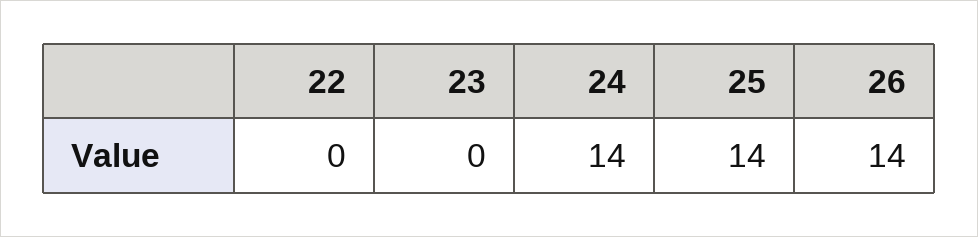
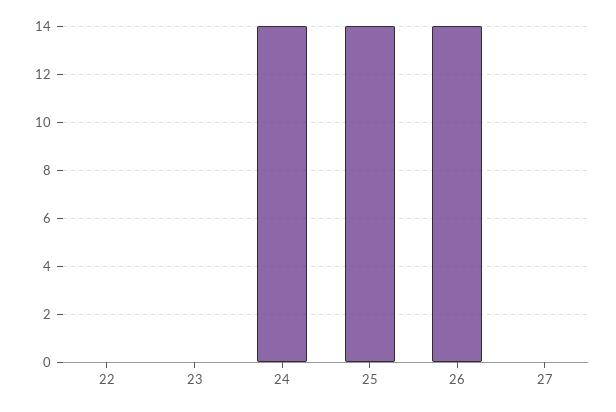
  {
    "22": 0,
    "23": 0,
    "24": 14,
    "25": 14,
-   "26": 14
+   "26": 14,
+   "27": 0
  }

